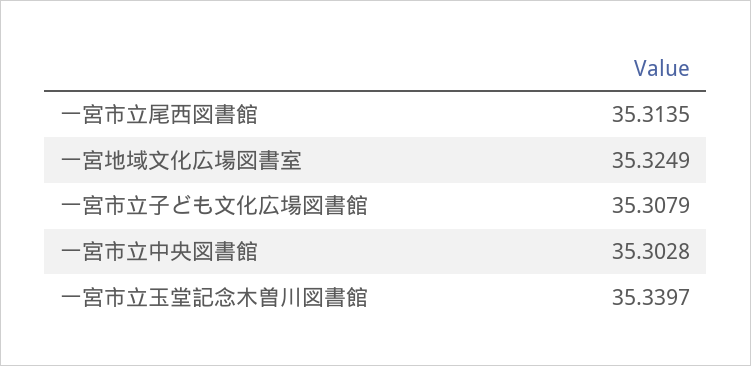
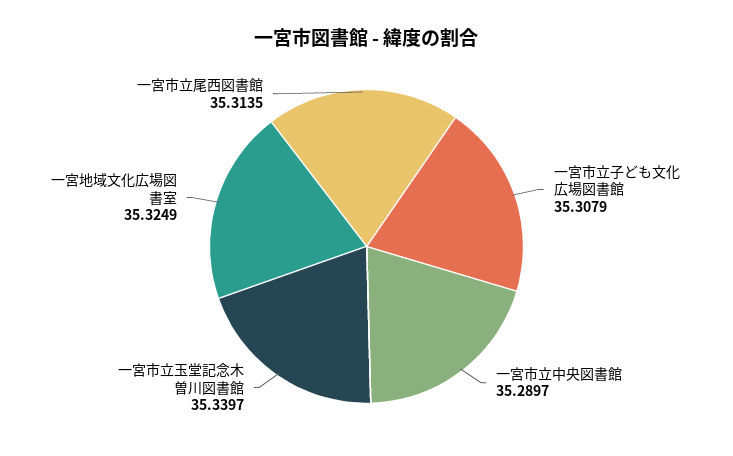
  {
    "一宮市立尾西図書館": 35.3135,
    "一宮地域文化広場図書室": 35.3249,
    "一宮市立子ども文化広場図書館": 35.3079,
-   "一宮市立中央図書館": 35.3028,
+   "一宮市立中央図書館": 35.2897,
    "一宮市立玉堂記念木曽川図書館": 35.3397
  }

